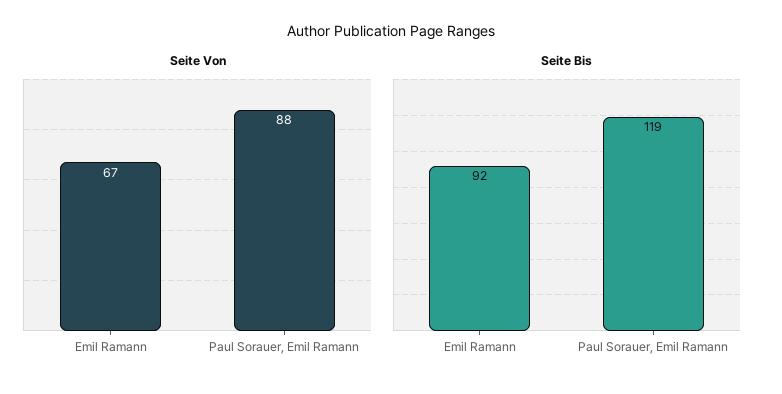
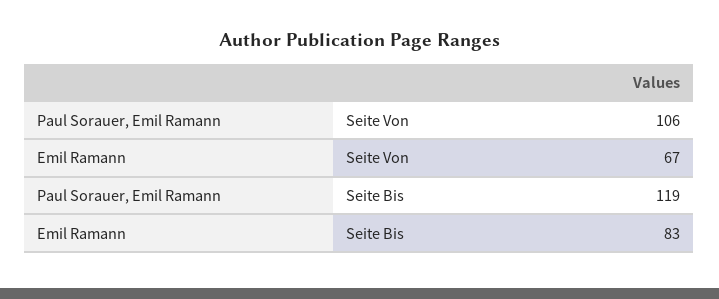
  {
    "Seite Von": {
      "Emil Ramann": 67,
-     "Paul Sorauer, Emil Ramann": 88
+     "Paul Sorauer, Emil Ramann": 106
    },
    "Seite Bis": {
-     "Emil Ramann": 92,
+     "Emil Ramann": 83,
      "Paul Sorauer, Emil Ramann": 119
    }
  }

